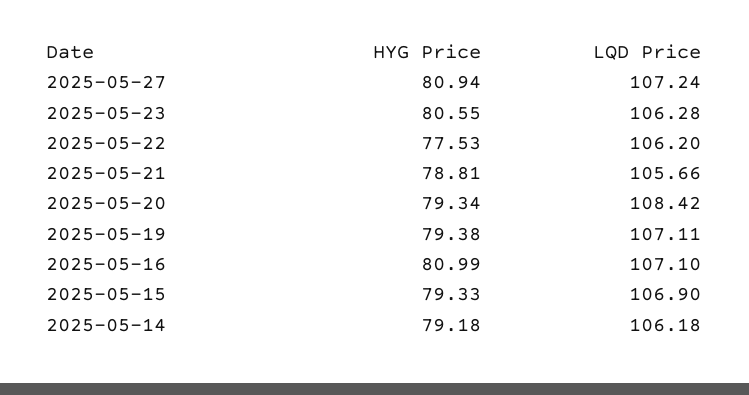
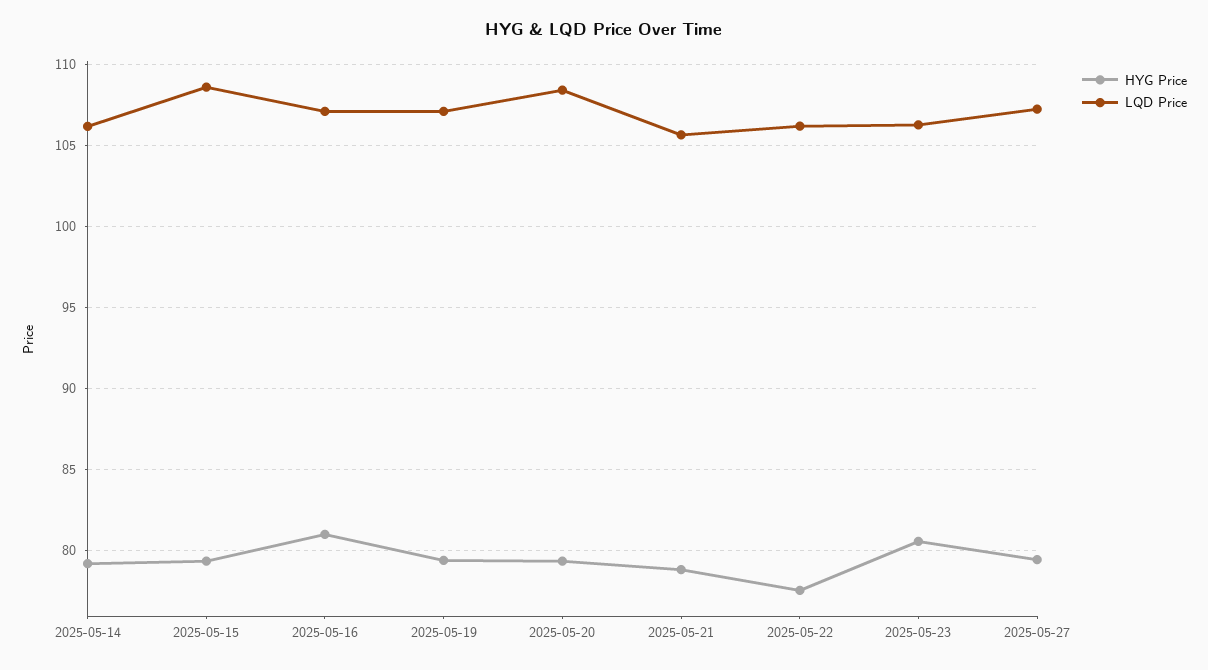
  {
    "HYG Price": {
-     "2025-05-27": 80.94,
+     "2025-05-27": 79.5,
      "2025-05-23": 80.55,
      "2025-05-22": 77.53,
      "2025-05-21": 78.81,
      "2025-05-20": 79.34,
      "2025-05-19": 79.38,
      "2025-05-16": 80.99,
      "2025-05-15": 79.33,
      "2025-05-14": 79.18
    },
    "LQD Price": {
      "2025-05-27": 107.24,
      "2025-05-23": 106.28,
      "2025-05-22": 106.2,
      "2025-05-21": 105.66,
      "2025-05-20": 108.42,
      "2025-05-19": 107.11,
      "2025-05-16": 107.1,
-     "2025-05-15": 106.9,
+     "2025-05-15": 108.5,
      "2025-05-14": 106.18
    }
  }

